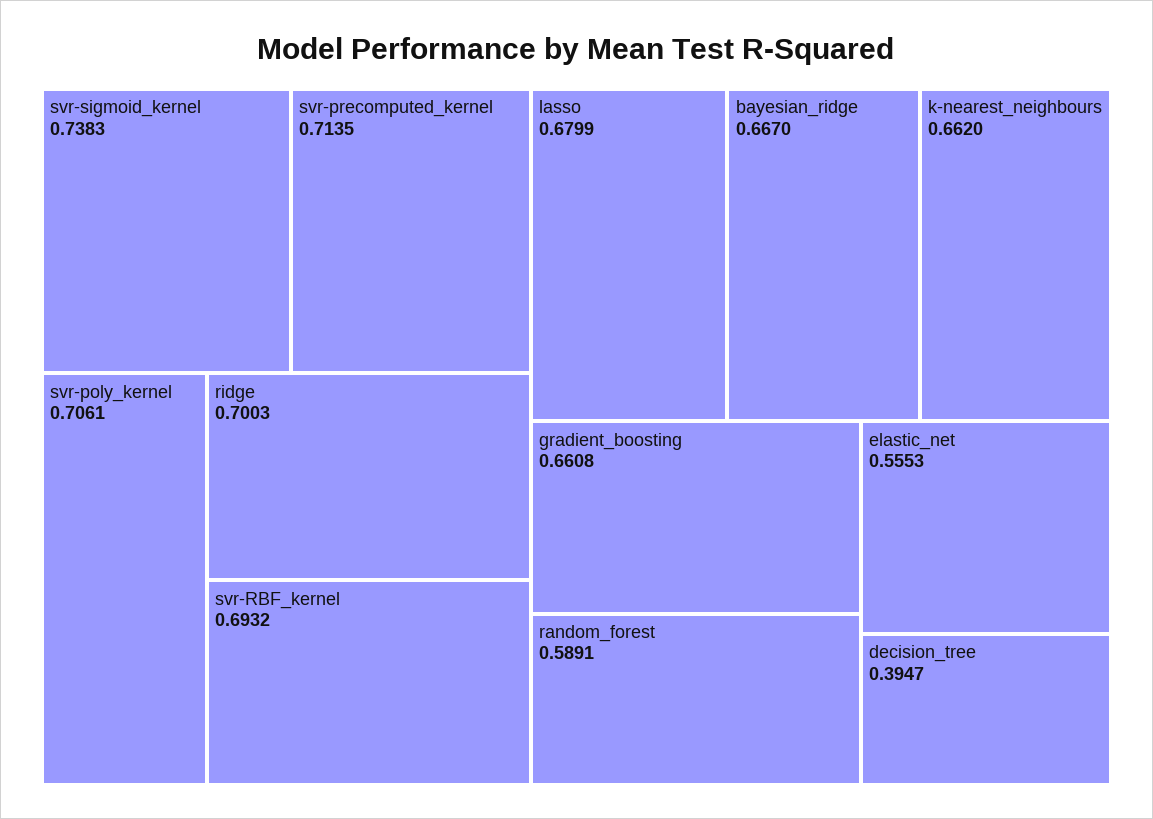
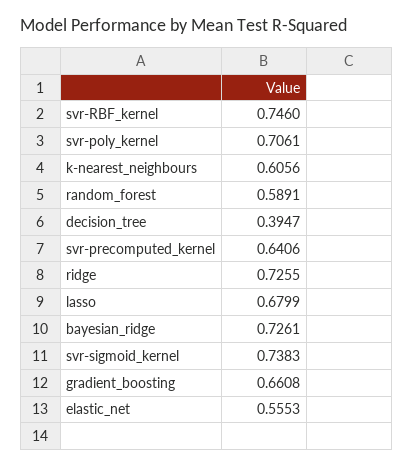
  {
    "svr-sigmoid_kernel": 0.7383,
-   "svr-precomputed_kernel": 0.7135,
+   "svr-precomputed_kernel": 0.6406,
    "svr-poly_kernel": 0.7061,
-   "ridge": 0.7003,
+   "ridge": 0.7255,
-   "svr-RBF_kernel": 0.6932,
+   "svr-RBF_kernel": 0.746,
    "lasso": 0.6799,
-   "bayesian_ridge": 0.667,
+   "bayesian_ridge": 0.7261,
-   "k-nearest_neighbours": 0.662,
+   "k-nearest_neighbours": 0.6056,
    "gradient_boosting": 0.6608,
    "random_forest": 0.5891,
    "elastic_net": 0.5553,
    "decision_tree": 0.3947
  }

